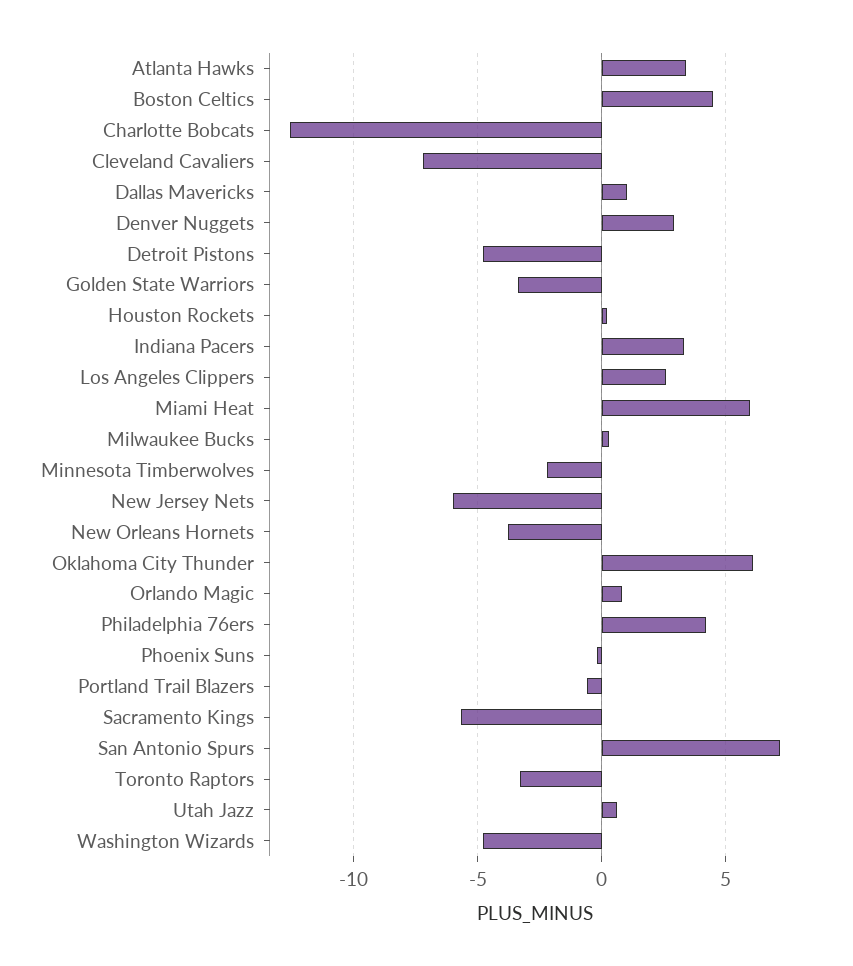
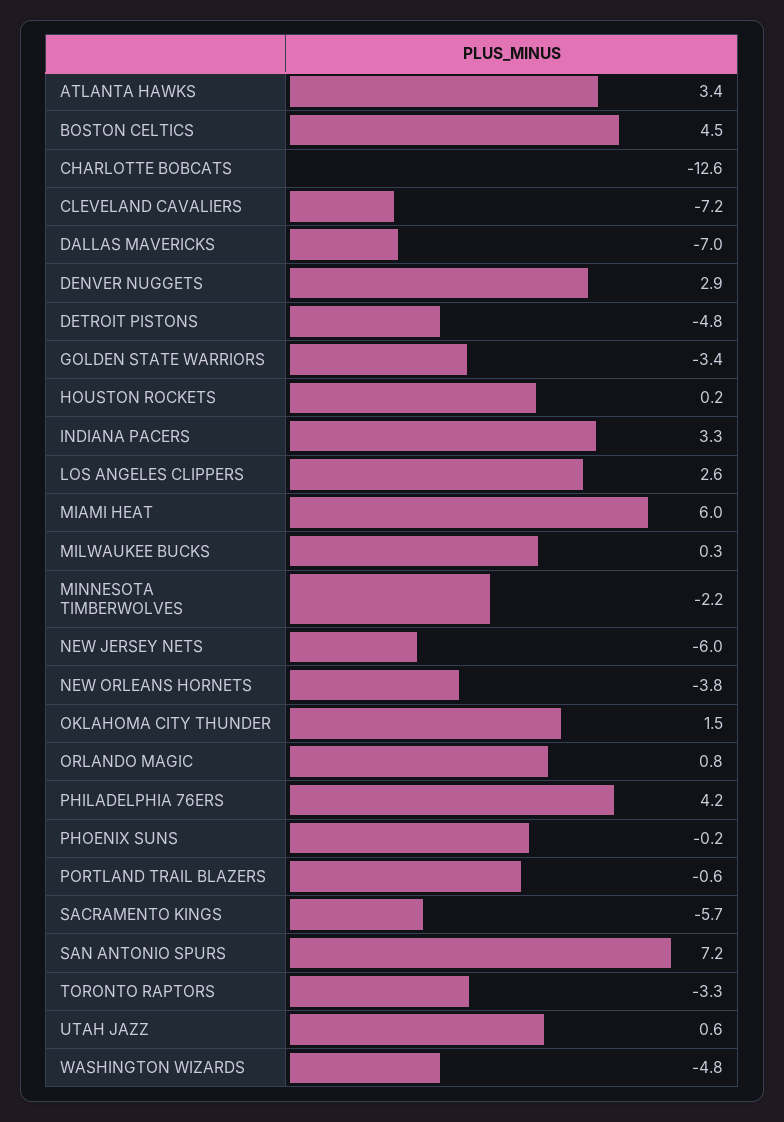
  {
    "Atlanta Hawks": 3.4,
    "Boston Celtics": 4.5,
    "Charlotte Bobcats": -12.6,
    "Cleveland Cavaliers": -7.2,
-   "Dallas Mavericks": 1,
+   "Dallas Mavericks": -7,
    "Denver Nuggets": 2.9,
    "Detroit Pistons": -4.8,
    "Golden State Warriors": -3.4,
    "Houston Rockets": 0.2,
    "Indiana Pacers": 3.3,
    "Los Angeles Clippers": 2.6,
    "Miami Heat": 6,
    "Milwaukee Bucks": 0.3,
    "Minnesota Timberwolves": -2.2,
    "New Jersey Nets": -6,
    "New Orleans Hornets": -3.8,
-   "Oklahoma City Thunder": 6,
+   "Oklahoma City Thunder": 1.5,
    "Orlando Magic": 0.8,
    "Philadelphia 76ers": 4.2,
    "Phoenix Suns": -0.2,
    "Portland Trail Blazers": -0.6,
    "Sacramento Kings": -5.7,
    "San Antonio Spurs": 7.2,
    "Toronto Raptors": -3.3,
    "Utah Jazz": 0.6,
    "Washington Wizards": -4.8
  }

